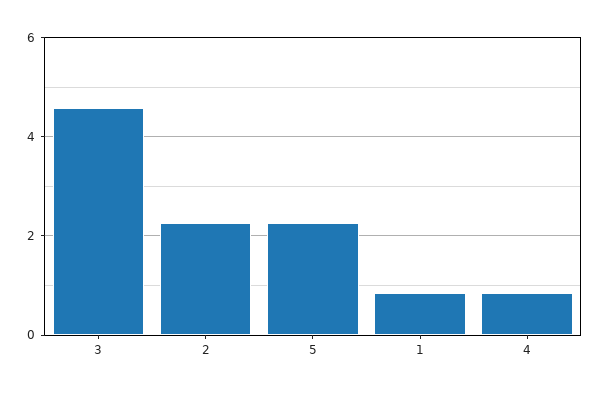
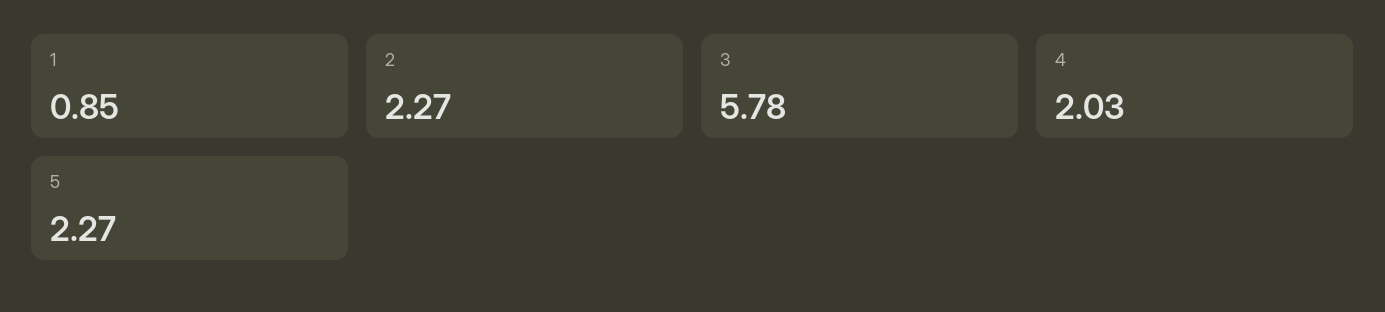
  {
-   "3": 4.6,
+   "3": 5.78,
    "2": 2.27,
    "5": 2.27,
    "1": 0.85,
-   "4": 0.8
+   "4": 2.03
  }

